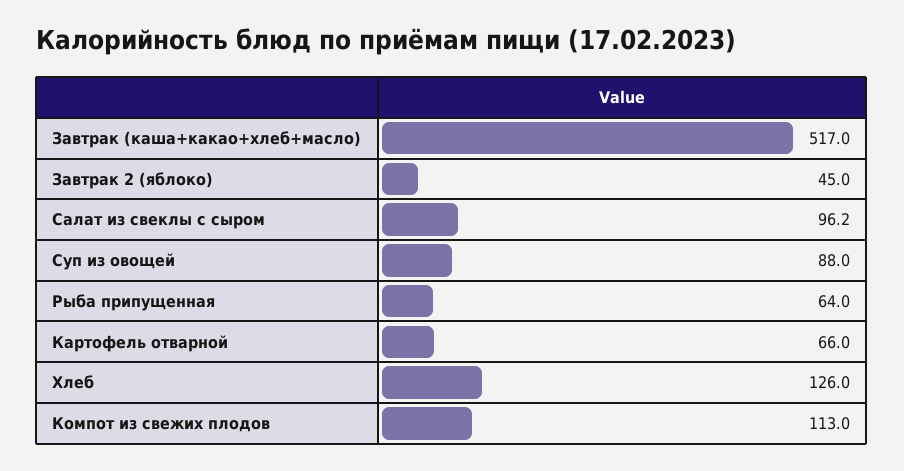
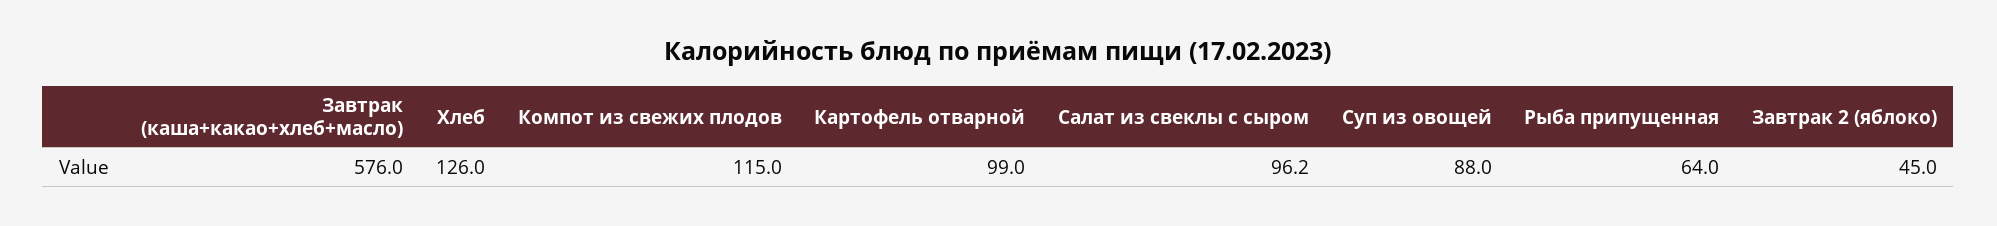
  {
-   "Завтрак (каша+какао+хлеб+масло)": 517,
+   "Завтрак (каша+какао+хлеб+масло)": 576,
    "Завтрак 2 (яблоко)": 45,
    "Салат из свеклы с сыром": 96.2,
    "Суп из овощей": 88,
    "Рыба припущенная": 64,
-   "Картофель отварной": 66,
+   "Картофель отварной": 99,
    "Хлеб": 126,
-   "Компот из свежих плодов": 113
+   "Компот из свежих плодов": 115
  }

